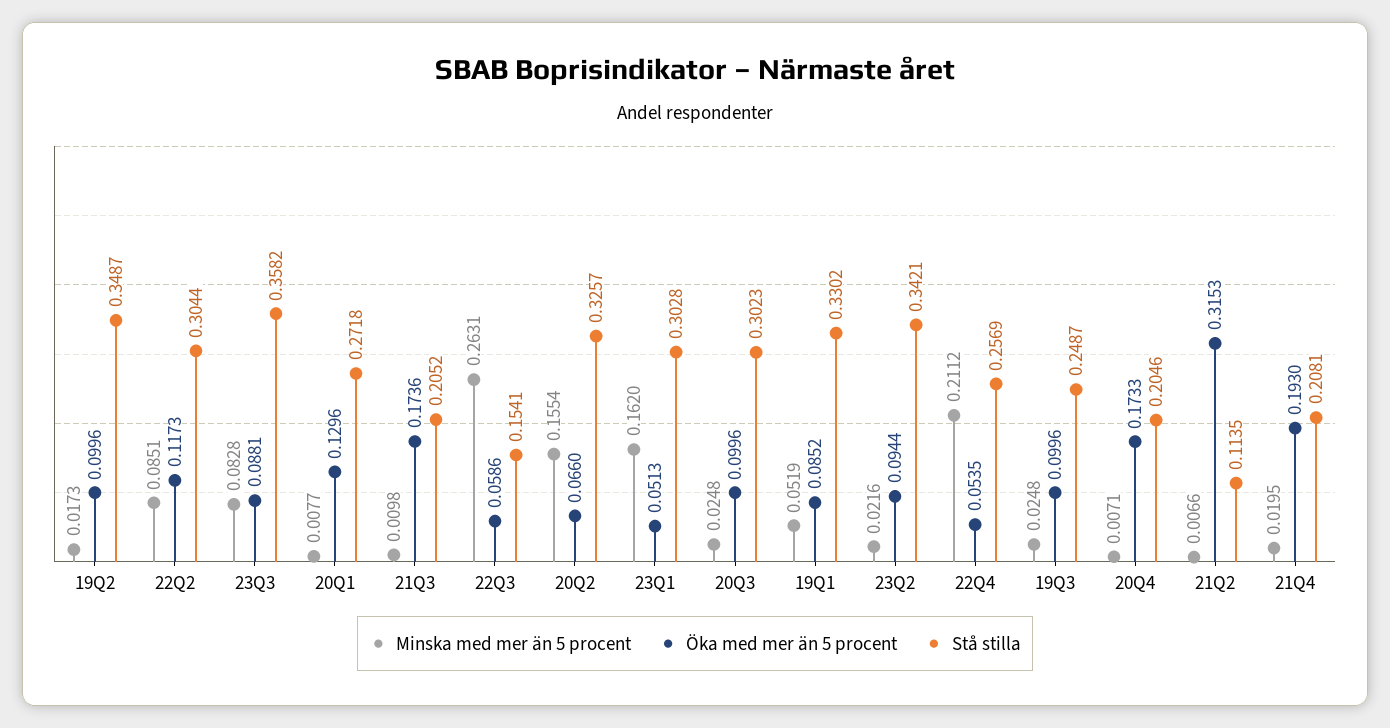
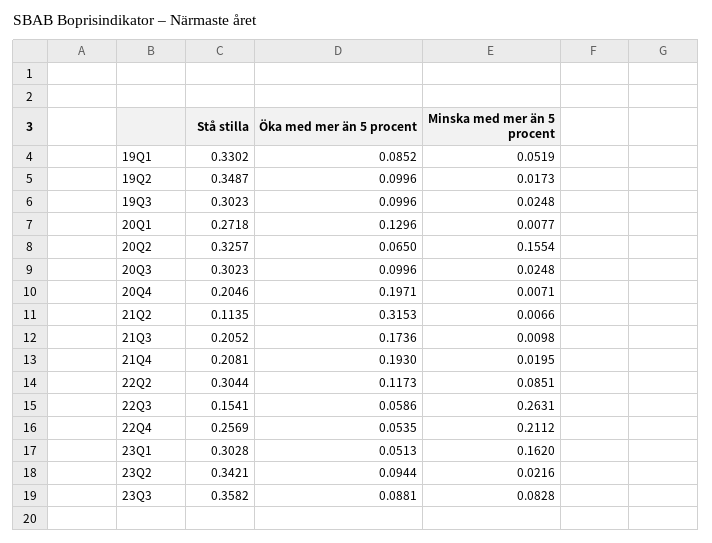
  {
    "Minska med mer än 5 procent": {
      "19Q2": 0.0173,
      "22Q2": 0.0851,
      "23Q3": 0.0828,
      "20Q1": 0.0077,
      "21Q3": 0.0098,
      "22Q3": 0.2631,
      "20Q2": 0.1554,
      "23Q1": 0.162,
      "20Q3": 0.0248,
      "19Q1": 0.0519,
      "23Q2": 0.0216,
      "22Q4": 0.2112,
      "19Q3": 0.0248,
      "20Q4": 0.0071,
      "21Q2": 0.0066,
      "21Q4": 0.0195
    },
    "Öka med mer än 5 procent": {
      "19Q2": 0.0996,
      "22Q2": 0.1173,
      "23Q3": 0.0881,
      "20Q1": 0.1296,
      "21Q3": 0.1736,
      "22Q3": 0.0586,
-     "20Q2": 0.066,
+     "20Q2": 0.065,
      "23Q1": 0.0513,
      "20Q3": 0.0996,
      "19Q1": 0.0852,
      "23Q2": 0.0944,
      "22Q4": 0.0535,
      "19Q3": 0.0996,
-     "20Q4": 0.1733,
+     "20Q4": 0.1971,
      "21Q2": 0.3153,
      "21Q4": 0.193
    },
    "Stå stilla": {
      "19Q2": 0.3487,
      "22Q2": 0.3044,
      "23Q3": 0.3582,
      "20Q1": 0.2718,
      "21Q3": 0.2052,
      "22Q3": 0.1541,
      "20Q2": 0.3257,
      "23Q1": 0.3028,
      "20Q3": 0.3023,
      "19Q1": 0.3302,
      "23Q2": 0.3421,
      "22Q4": 0.2569,
-     "19Q3": 0.2487,
+     "19Q3": 0.3023,
      "20Q4": 0.2046,
      "21Q2": 0.1135,
      "21Q4": 0.2081
    }
  }

